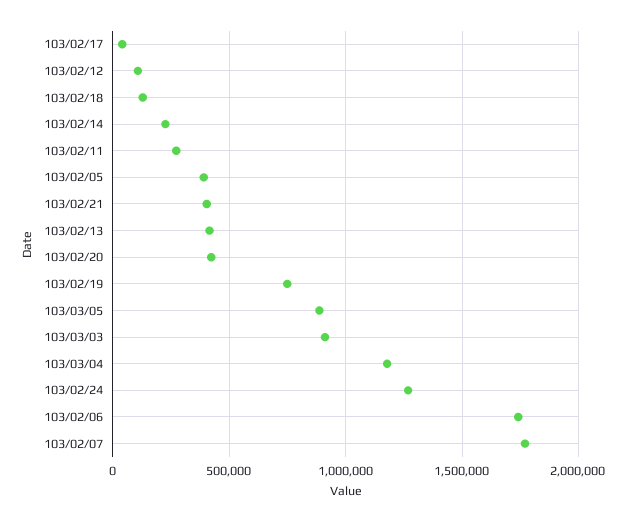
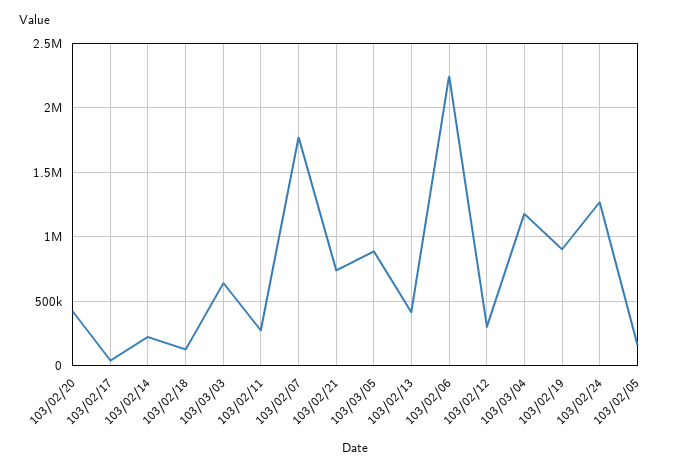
  {
    "103/02/17": 50000,
-   "103/02/12": 100000,
+   "103/02/12": 300000,
    "103/02/18": 150000,
    "103/02/14": 250000,
    "103/02/11": 250000,
-   "103/02/05": 400000,
+   "103/02/05": 150000,
-   "103/02/21": 400000,
+   "103/02/21": 750000,
    "103/02/13": 400000,
    "103/02/20": 400000,
-   "103/02/19": 750000,
+   "103/02/19": 900000,
    "103/03/05": 900000,
-   "103/03/03": 900000,
+   "103/03/03": 650000,
    "103/03/04": 1200000,
    "103/02/24": 1250000,
-   "103/02/06": 1750000,
+   "103/02/06": 2250000,
    "103/02/07": 1750000
  }

